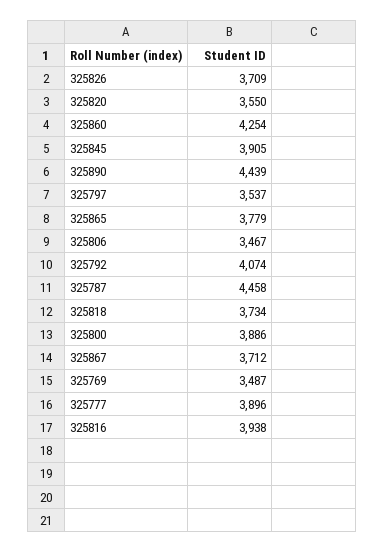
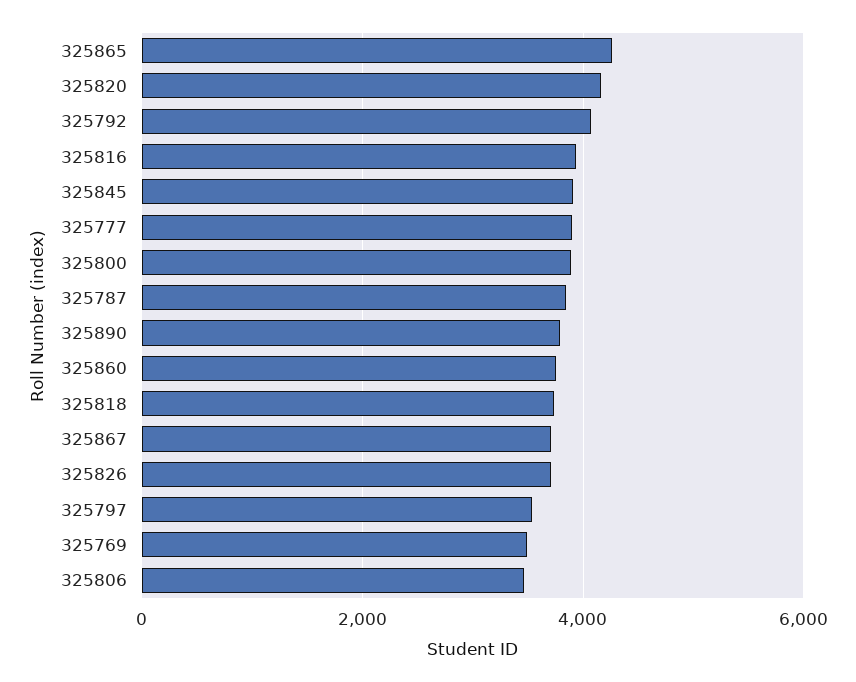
  {
    "325826": 3709,
-   "325820": 3550,
+   "325820": 4200,
-   "325860": 4254,
+   "325860": 3800,
    "325845": 3905,
-   "325890": 4439,
+   "325890": 3800,
    "325797": 3537,
-   "325865": 3779,
+   "325865": 4200,
    "325806": 3467,
    "325792": 4074,
-   "325787": 4458,
+   "325787": 3800,
    "325818": 3734,
    "325800": 3886,
    "325867": 3712,
    "325769": 3487,
    "325777": 3896,
    "325816": 3938
  }

